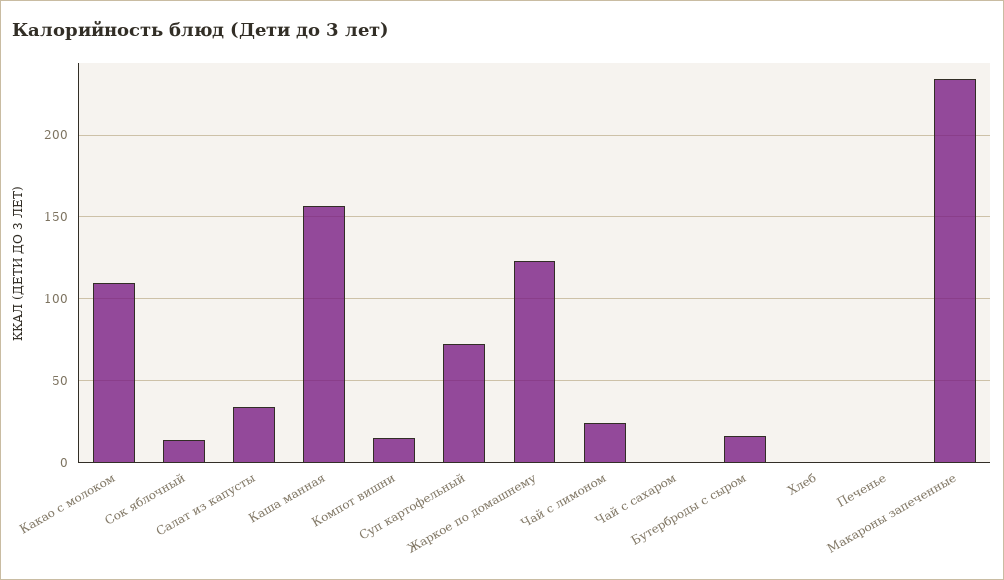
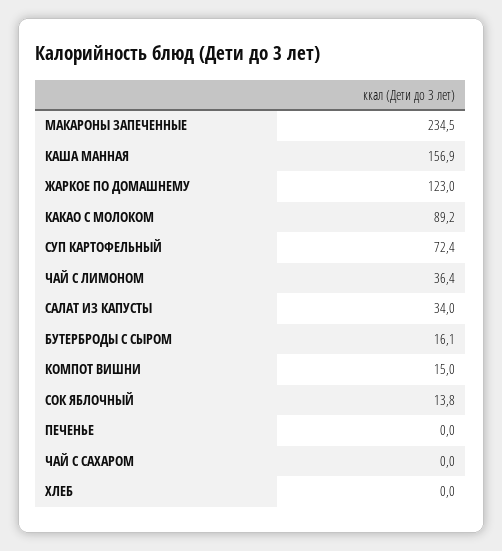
  {
-   "Какао с молоком": 110,
+   "Какао с молоком": 89.2,
    "Сок яблочный": 13.8,
    "Салат из капусты": 34,
    "Каша манная": 156.9,
    "Компот вишни": 15,
    "Суп картофельный": 72.4,
    "Жаркое по домашнему": 123,
-   "Чай с лимоном": 25,
+   "Чай с лимоном": 36.4,
    "Чай с сахаром": 0,
    "Бутерброды с сыром": 16.1,
    "Хлеб": 0,
    "Печенье": 0,
    "Макароны запеченные": 234.5
  }

